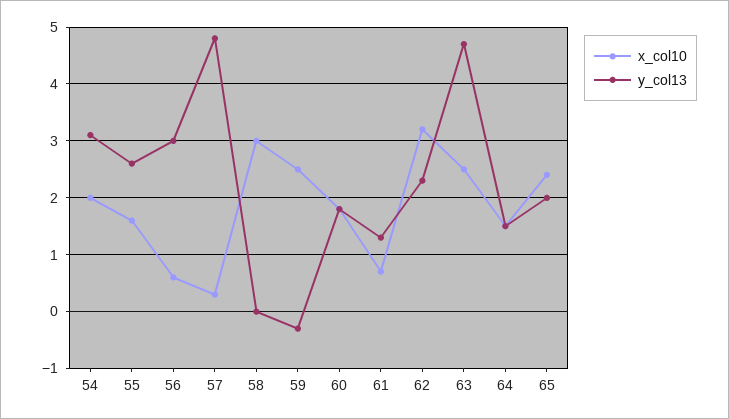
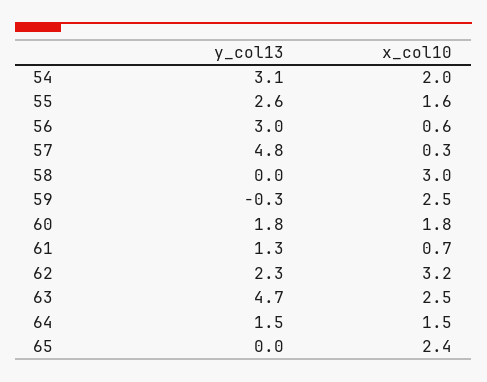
  {
    "x_col10": {
      "54": 2,
      "55": 1.6,
      "56": 0.6,
      "57": 0.3,
      "58": 3,
      "59": 2.5,
      "60": 1.8,
      "61": 0.7,
      "62": 3.2,
      "63": 2.5,
      "64": 1.5,
      "65": 2.4
    },
    "y_col13": {
      "54": 3.1,
      "55": 2.6,
      "56": 3,
      "57": 4.8,
      "58": 0,
      "59": -0.3,
      "60": 1.8,
      "61": 1.3,
      "62": 2.3,
      "63": 4.7,
      "64": 1.5,
-     "65": 2
+     "65": 0
    }
  }

